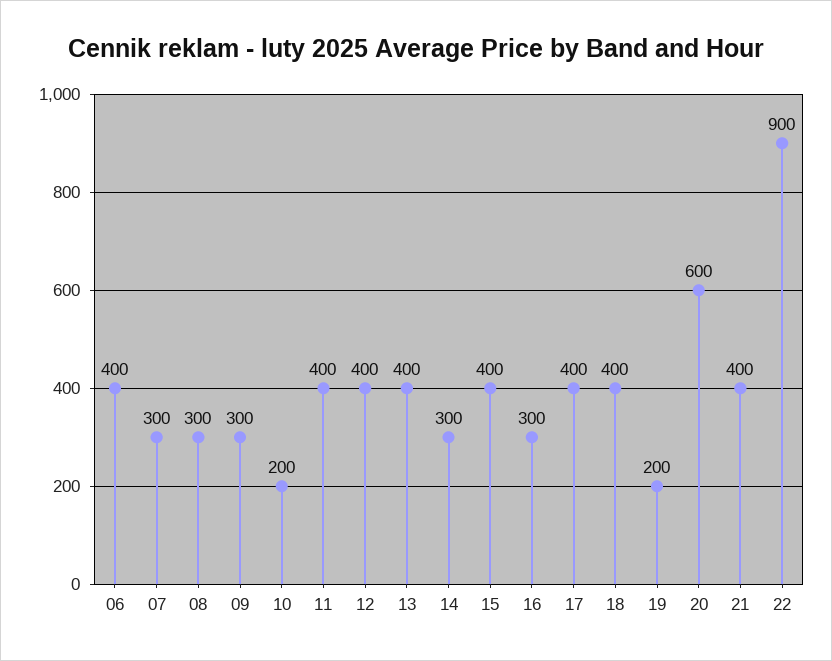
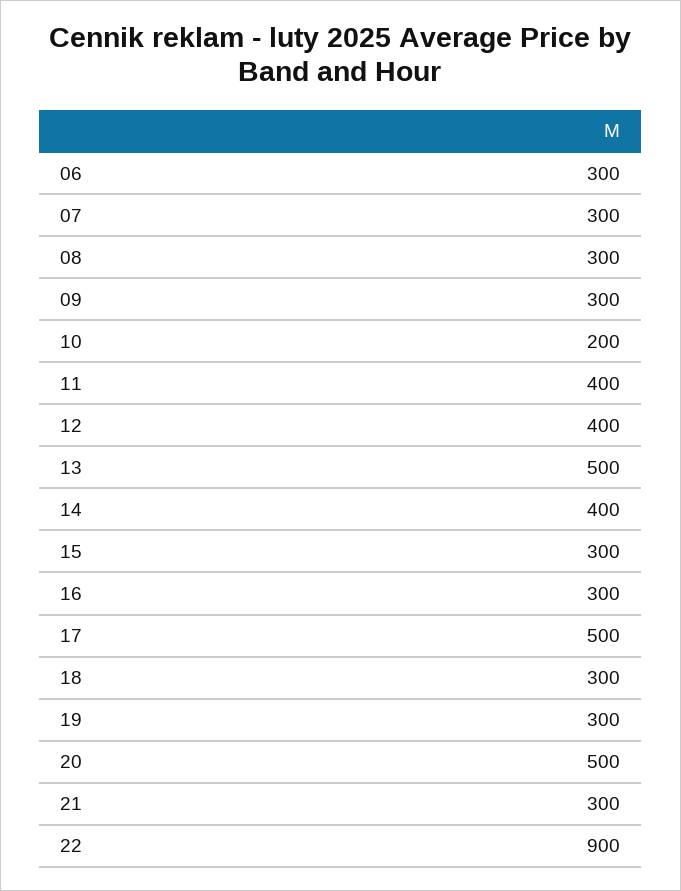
  {
-   "06": 400,
+   "06": 300,
    "07": 300,
    "08": 300,
    "09": 300,
    "10": 200,
    "11": 400,
    "12": 400,
-   "13": 400,
+   "13": 500,
-   "14": 300,
+   "14": 400,
-   "15": 400,
+   "15": 300,
    "16": 300,
-   "17": 400,
+   "17": 500,
-   "18": 400,
+   "18": 300,
-   "19": 200,
+   "19": 300,
-   "20": 600,
+   "20": 500,
-   "21": 400,
+   "21": 300,
    "22": 900
  }

